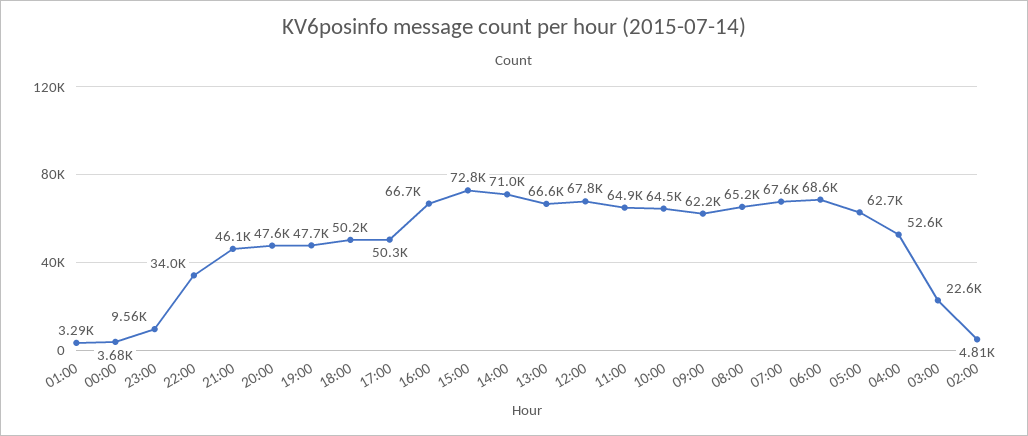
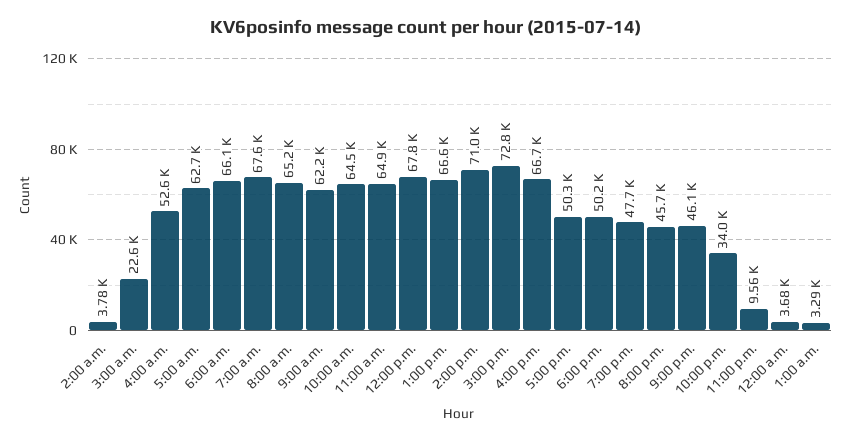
  {
    "01:00": 3290,
    "00:00": 3680,
    "23:00": 9560,
    "22:00": 34000,
    "21:00": 46100,
-   "20:00": 47600,
+   "20:00": 45700,
    "19:00": 47700,
    "18:00": 50200,
    "17:00": 50300,
    "16:00": 66700,
    "15:00": 72800,
    "14:00": 71000,
    "13:00": 66600,
    "12:00": 67800,
    "11:00": 64900,
    "10:00": 64500,
    "09:00": 62200,
    "08:00": 65200,
    "07:00": 67600,
-   "06:00": 68600,
+   "06:00": 66100,
    "05:00": 62700,
    "04:00": 52600,
    "03:00": 22600,
-   "02:00": 4810
+   "02:00": 3780
  }

